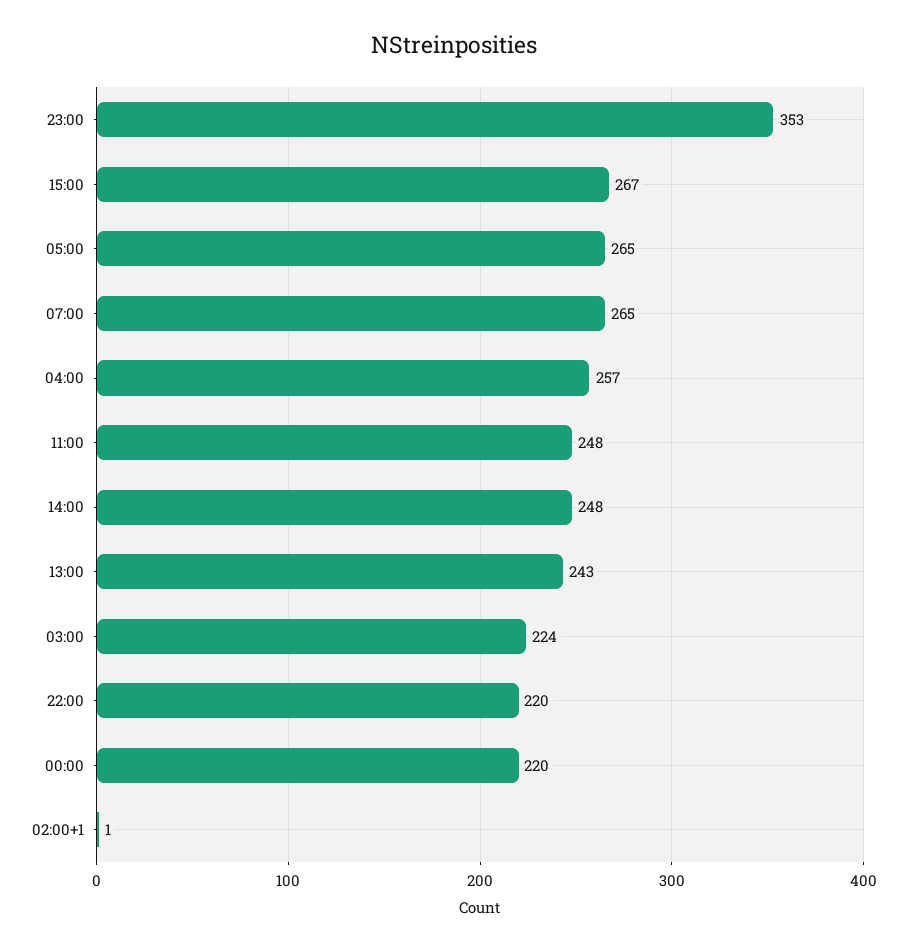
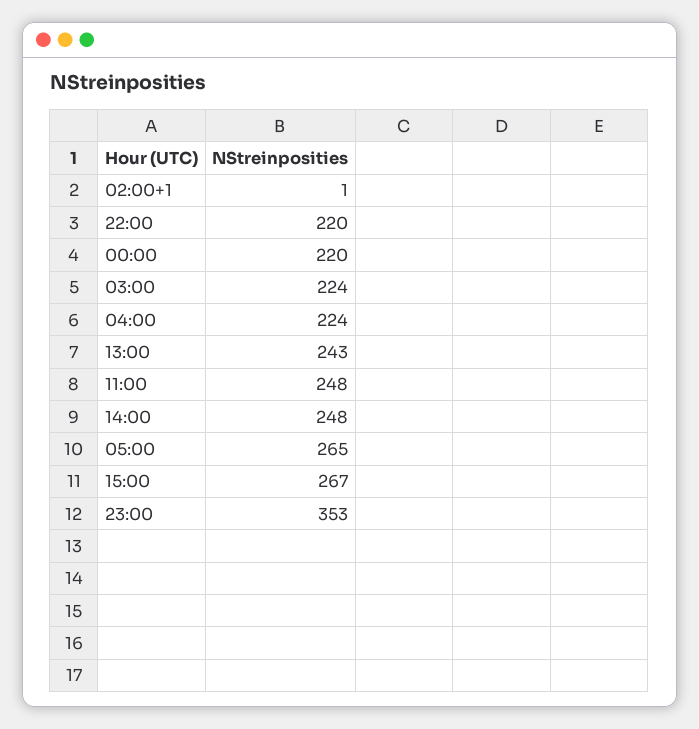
  {
    "23:00": 353,
    "15:00": 267,
    "05:00": 265,
-   "07:00": 265,
-   "04:00": 257,
+   "04:00": 224,
    "11:00": 248,
    "14:00": 248,
    "13:00": 243,
    "03:00": 224,
    "22:00": 220,
    "00:00": 220,
    "02:00+1": 1
  }

